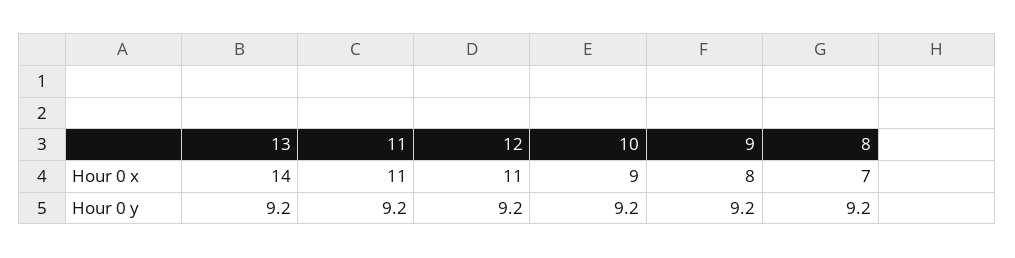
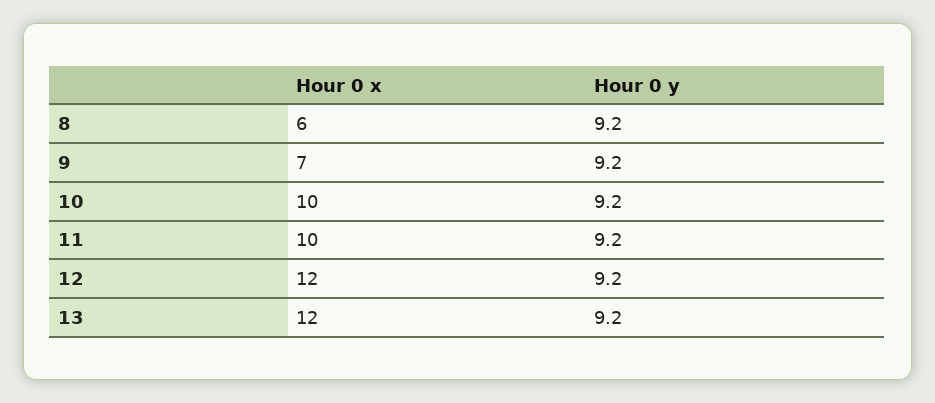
  {
    "13": {
-     "Hour 0 x": 14,
+     "Hour 0 x": 12,
      "Hour 0 y": 9.2
    },
    "11": {
-     "Hour 0 x": 11,
+     "Hour 0 x": 10,
      "Hour 0 y": 9.2
    },
    "12": {
-     "Hour 0 x": 11,
+     "Hour 0 x": 12,
      "Hour 0 y": 9.2
    },
    "10": {
-     "Hour 0 x": 9,
+     "Hour 0 x": 10,
      "Hour 0 y": 9.2
    },
    "9": {
-     "Hour 0 x": 8,
+     "Hour 0 x": 7,
      "Hour 0 y": 9.2
    },
    "8": {
-     "Hour 0 x": 7,
+     "Hour 0 x": 6,
      "Hour 0 y": 9.2
    }
  }

